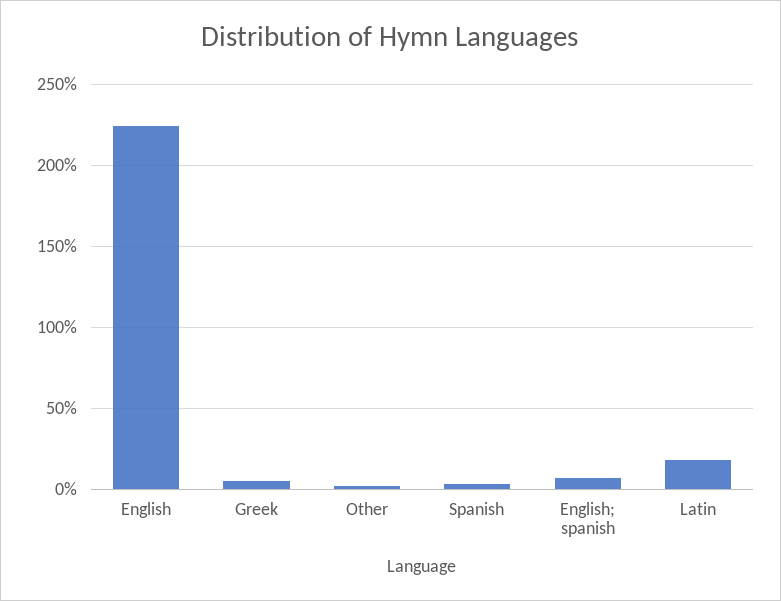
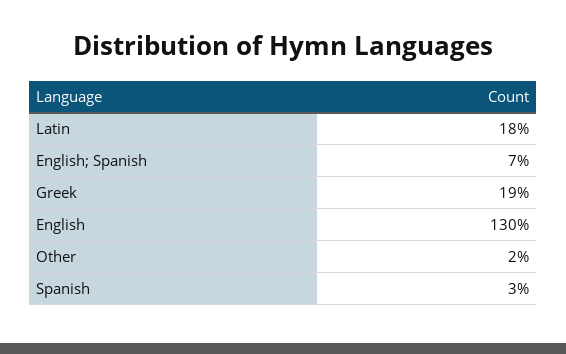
  {
-   "English": 225,
+   "English": 130,
-   "Greek": 5,
+   "Greek": 19,
    "Other": 2,
    "Spanish": 3,
    "English; spanish": 7,
    "Latin": 18
  }

